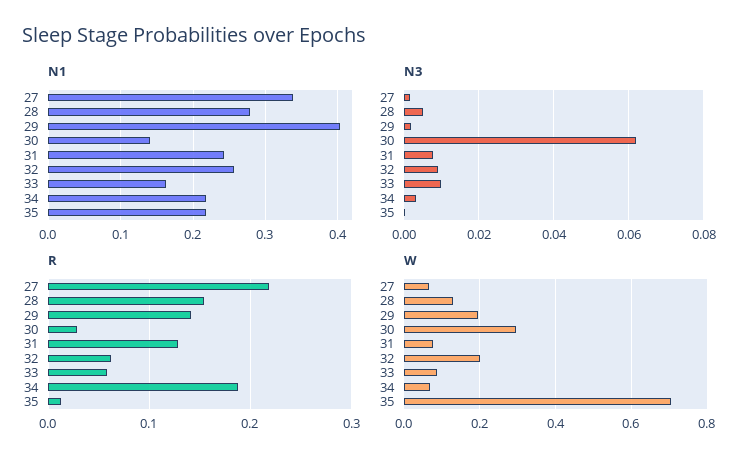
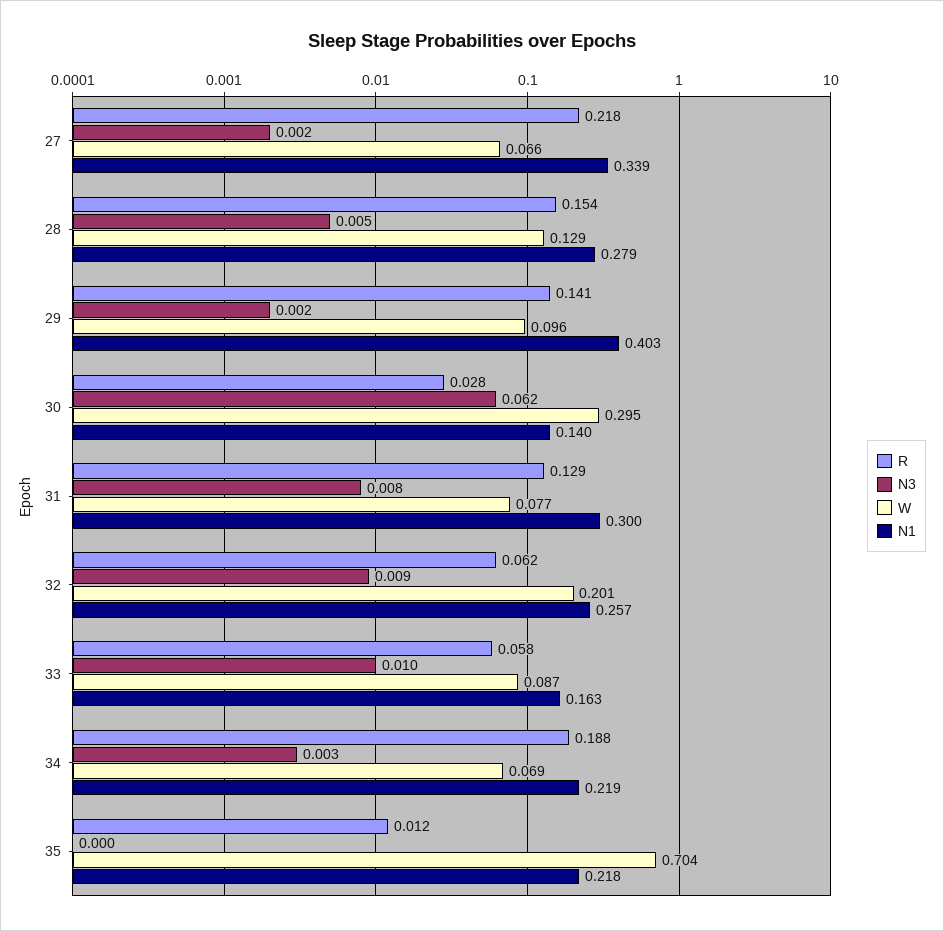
  {
    "N1": {
      "27": 0.339,
      "28": 0.279,
      "29": 0.403,
      "30": 0.14,
-     "31": 0.24,
+     "31": 0.3,
      "32": 0.257,
      "33": 0.163,
      "34": 0.219,
      "35": 0.218
    },
    "N3": {
      "27": 0.002,
      "28": 0.005,
      "29": 0.002,
      "30": 0.062,
      "31": 0.008,
      "32": 0.009,
      "33": 0.01,
      "34": 0.003,
      "35": 0
    },
    "R": {
      "27": 0.218,
      "28": 0.154,
      "29": 0.141,
      "30": 0.028,
      "31": 0.129,
      "32": 0.062,
      "33": 0.058,
      "34": 0.188,
      "35": 0.012
    },
    "W": {
      "27": 0.066,
      "28": 0.129,
-     "29": 0.2,
+     "29": 0.096,
      "30": 0.295,
      "31": 0.077,
      "32": 0.201,
      "33": 0.087,
      "34": 0.069,
      "35": 0.704
    }
  }

